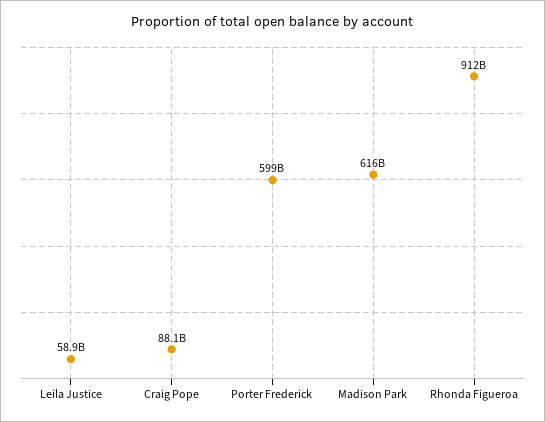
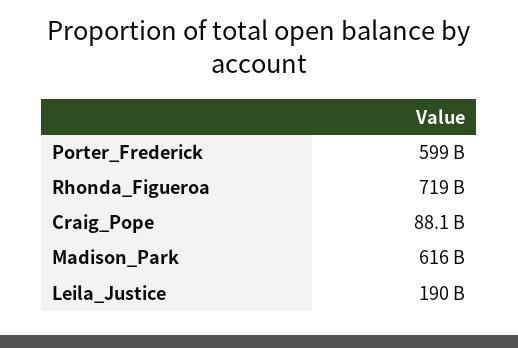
  {
-   "Leila Justice": 58900000000,
+   "Leila Justice": 190000000000,
    "Craig Pope": 88100000000,
    "Porter Frederick": 599000000000,
    "Madison Park": 616000000000,
-   "Rhonda Figueroa": 912000000000
+   "Rhonda Figueroa": 719000000000
  }

